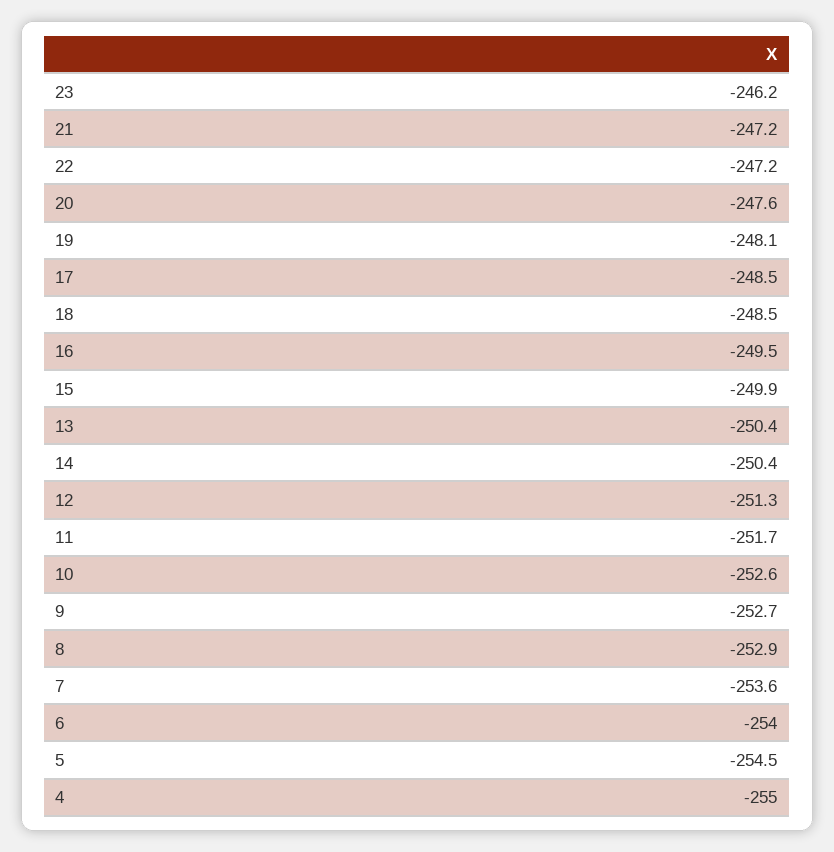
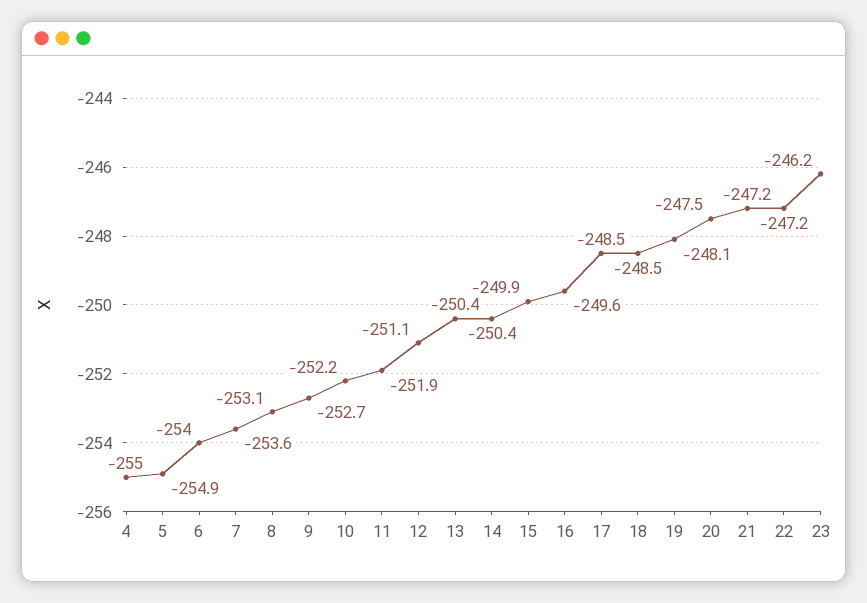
  {
    "23": -246.2,
    "21": -247.2,
    "22": -247.2,
-   "20": -247.6,
+   "20": -247.5,
    "19": -248.1,
    "17": -248.5,
    "18": -248.5,
-   "16": -249.5,
+   "16": -249.6,
    "15": -249.9,
    "13": -250.4,
    "14": -250.4,
-   "12": -251.3,
+   "12": -251.1,
-   "11": -251.7,
+   "11": -251.9,
-   "10": -252.6,
+   "10": -252.2,
    "9": -252.7,
-   "8": -252.9,
+   "8": -253.1,
    "7": -253.6,
    "6": -254,
-   "5": -254.5,
+   "5": -254.9,
    "4": -255
  }

